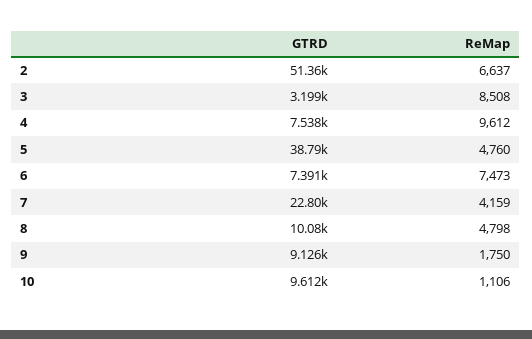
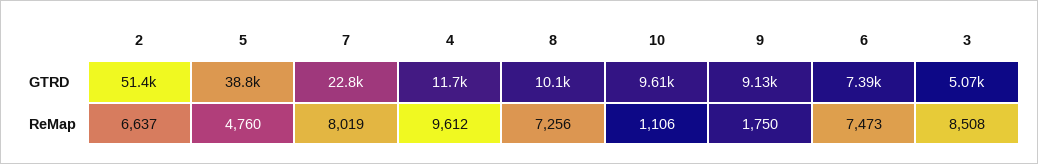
  {
    "GTRD": {
      "2": 51360,
-     "3": 3199,
+     "3": 5070,
-     "4": 7538,
+     "4": 11700,
      "5": 38790,
      "6": 7391,
      "7": 22800,
      "8": 10080,
      "9": 9126,
      "10": 9612
    },
    "ReMap": {
      "2": 6637,
      "3": 8508,
      "4": 9612,
      "5": 4760,
      "6": 7473,
-     "7": 4159,
+     "7": 8019,
-     "8": 4798,
+     "8": 7256,
      "9": 1750,
      "10": 1106
    }
  }

